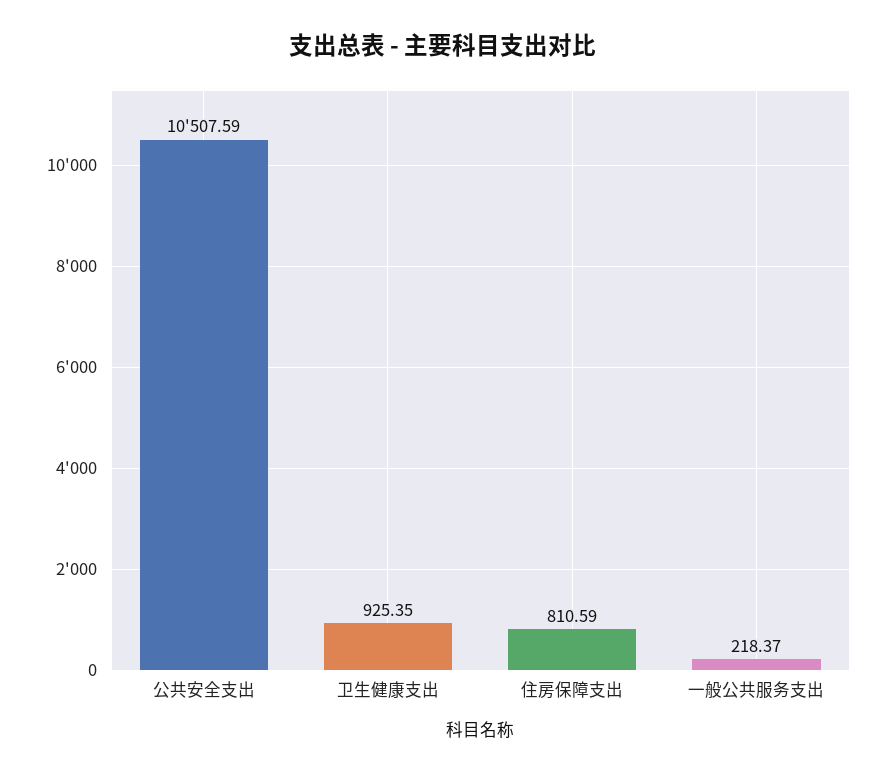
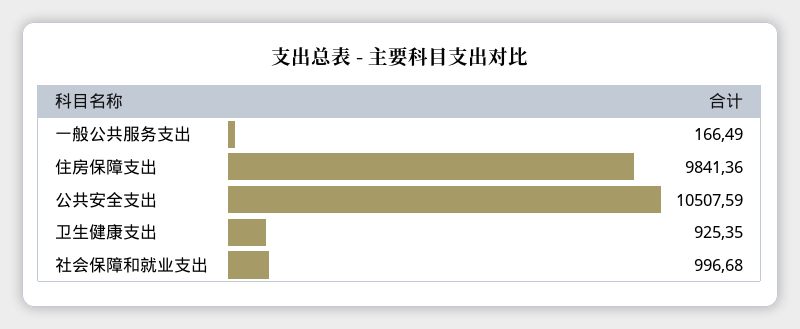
  {
    "公共安全支出": 10507.59,
    "卫生健康支出": 925.35,
-   "住房保障支出": 810.59,
+   "住房保障支出": 9841.36,
-   "一般公共服务支出": 218.37
+   "一般公共服务支出": 166.49,
+   "社会保障和就业支出": 996.68
  }

